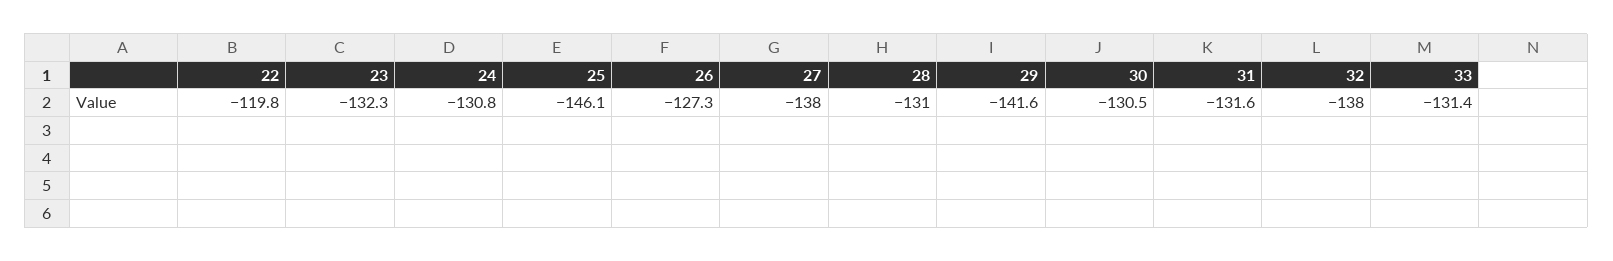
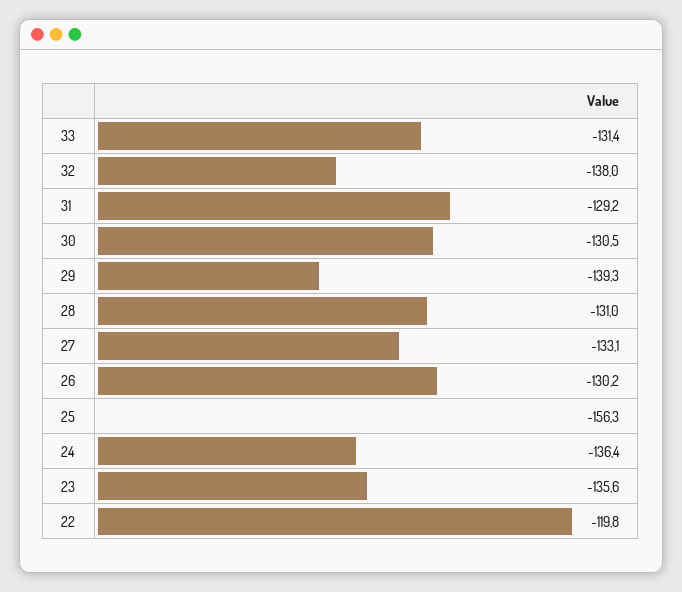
  {
    "22": -119.8,
-   "23": -132.3,
+   "23": -135.6,
-   "24": -130.8,
+   "24": -136.4,
-   "25": -146.1,
+   "25": -156.3,
-   "26": -127.3,
+   "26": -130.2,
-   "27": -138,
+   "27": -133.1,
    "28": -131,
-   "29": -141.6,
+   "29": -139.3,
    "30": -130.5,
-   "31": -131.6,
+   "31": -129.2,
    "32": -138,
    "33": -131.4
  }

